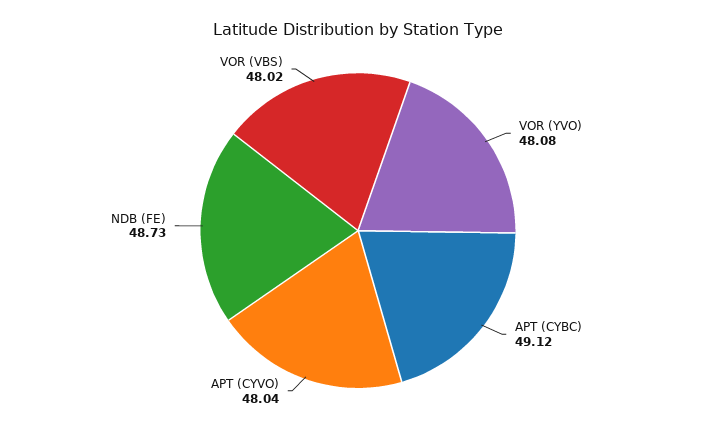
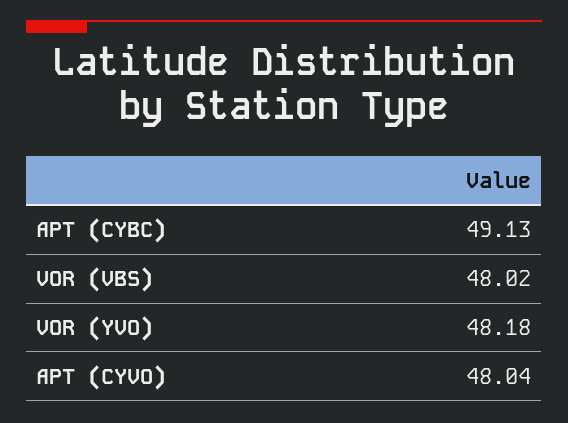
  {
-   "VOR (YVO)": 48.08,
+   "VOR (YVO)": 48.18,
-   "APT (CYBC)": 49.12,
+   "APT (CYBC)": 49.13,
    "APT (CYVO)": 48.04,
-   "NDB (FE)": 48.73,
    "VOR (VBS)": 48.02
  }

